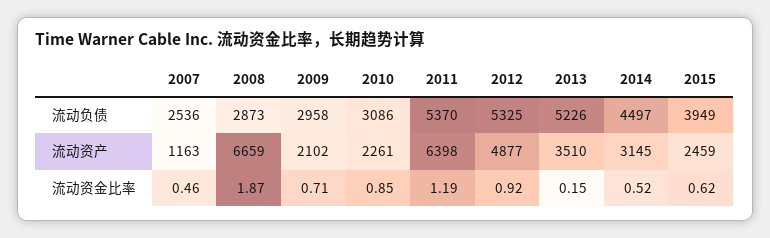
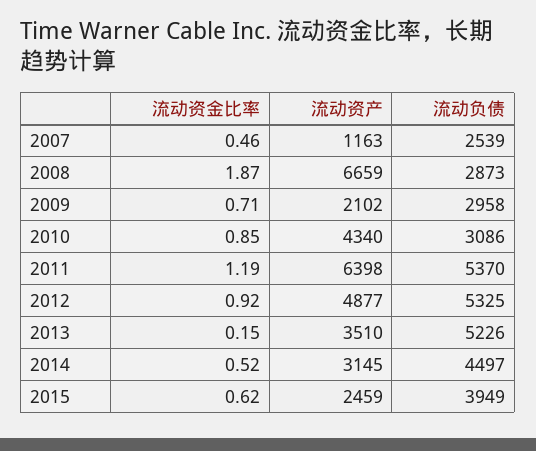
  {
    "2007": {
-     "流动负债": 2536,
+     "流动负债": 2539,
      "流动资产": 1163,
      "流动资金比率": 0.46
    },
    "2008": {
      "流动负债": 2873,
      "流动资产": 6659,
      "流动资金比率": 1.87
    },
    "2009": {
      "流动负债": 2958,
      "流动资产": 2102,
      "流动资金比率": 0.71
    },
    "2010": {
      "流动负债": 3086,
-     "流动资产": 2261,
+     "流动资产": 4340,
      "流动资金比率": 0.85
    },
    "2011": {
      "流动负债": 5370,
      "流动资产": 6398,
      "流动资金比率": 1.19
    },
    "2012": {
      "流动负债": 5325,
      "流动资产": 4877,
      "流动资金比率": 0.92
    },
    "2013": {
      "流动负债": 5226,
      "流动资产": 3510,
      "流动资金比率": 0.15
    },
    "2014": {
      "流动负债": 4497,
      "流动资产": 3145,
      "流动资金比率": 0.52
    },
    "2015": {
      "流动负债": 3949,
      "流动资产": 2459,
      "流动资金比率": 0.62
    }
  }

